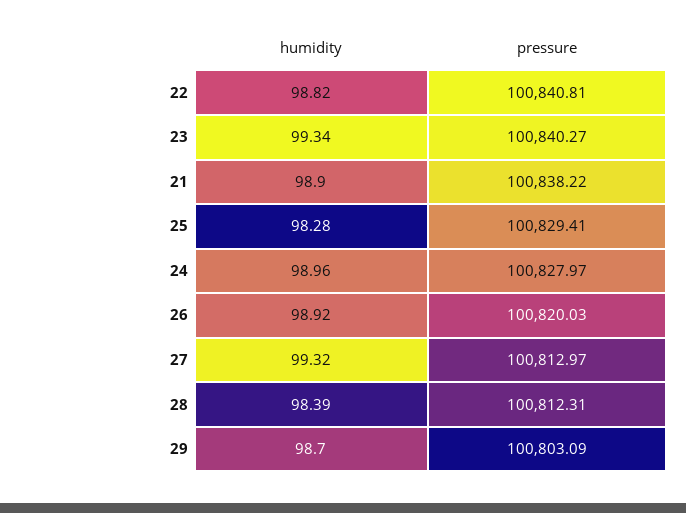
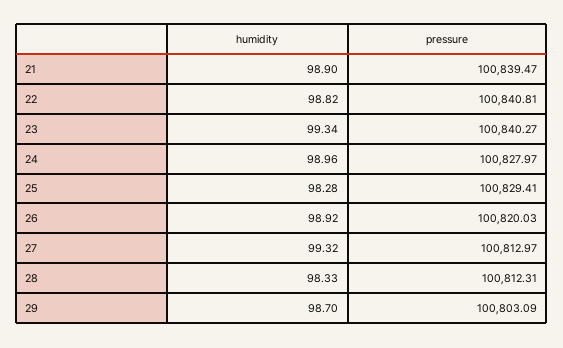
  {
    "humidity": {
      "22": 98.82,
      "23": 99.34,
      "21": 98.9,
      "25": 98.28,
      "24": 98.96,
      "26": 98.92,
      "27": 99.32,
-     "28": 98.39,
+     "28": 98.33,
      "29": 98.7
    },
    "pressure": {
      "22": 100840.81,
      "23": 100840.27,
-     "21": 100838.22,
+     "21": 100839.47,
      "25": 100829.41,
      "24": 100827.97,
      "26": 100820.03,
      "27": 100812.97,
      "28": 100812.31,
      "29": 100803.09
    }
  }

